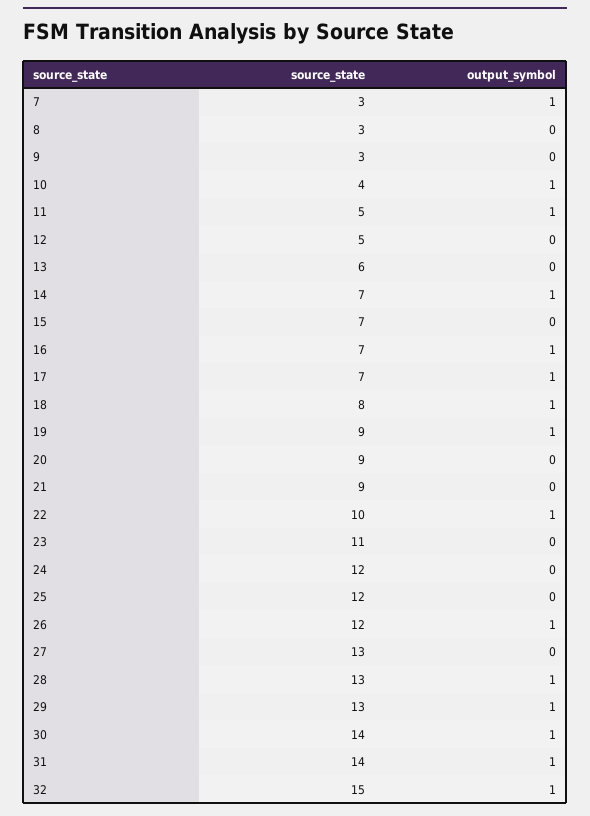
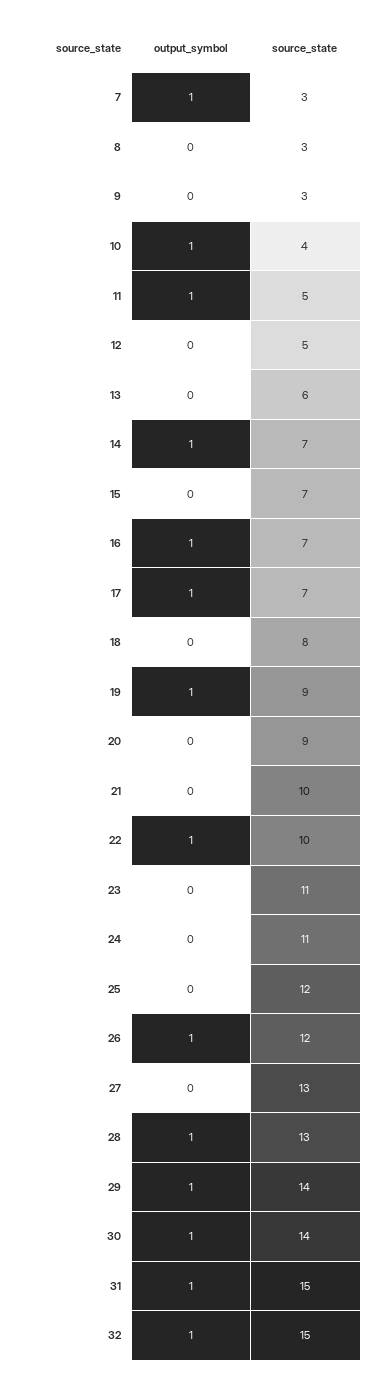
  {
    "source_state": {
      "7": 3,
      "8": 3,
      "9": 3,
      "10": 4,
      "11": 5,
      "12": 5,
      "13": 6,
      "14": 7,
      "15": 7,
      "16": 7,
      "17": 7,
      "18": 8,
      "19": 9,
      "20": 9,
-     "21": 9,
+     "21": 10,
      "22": 10,
      "23": 11,
-     "24": 12,
+     "24": 11,
      "25": 12,
      "26": 12,
      "27": 13,
      "28": 13,
-     "29": 13,
+     "29": 14,
      "30": 14,
-     "31": 14,
+     "31": 15,
      "32": 15
    },
    "output_symbol": {
      "7": 1,
      "8": 0,
      "9": 0,
      "10": 1,
      "11": 1,
      "12": 0,
      "13": 0,
      "14": 1,
      "15": 0,
      "16": 1,
      "17": 1,
-     "18": 1,
+     "18": 0,
      "19": 1,
      "20": 0,
      "21": 0,
      "22": 1,
      "23": 0,
      "24": 0,
      "25": 0,
      "26": 1,
      "27": 0,
      "28": 1,
      "29": 1,
      "30": 1,
      "31": 1,
      "32": 1
    }
  }

